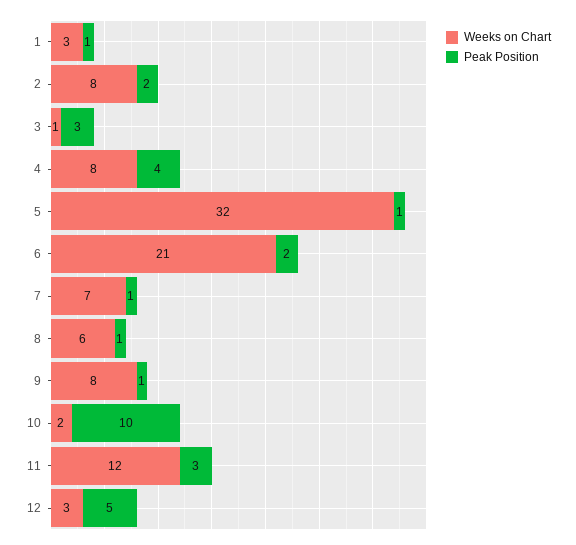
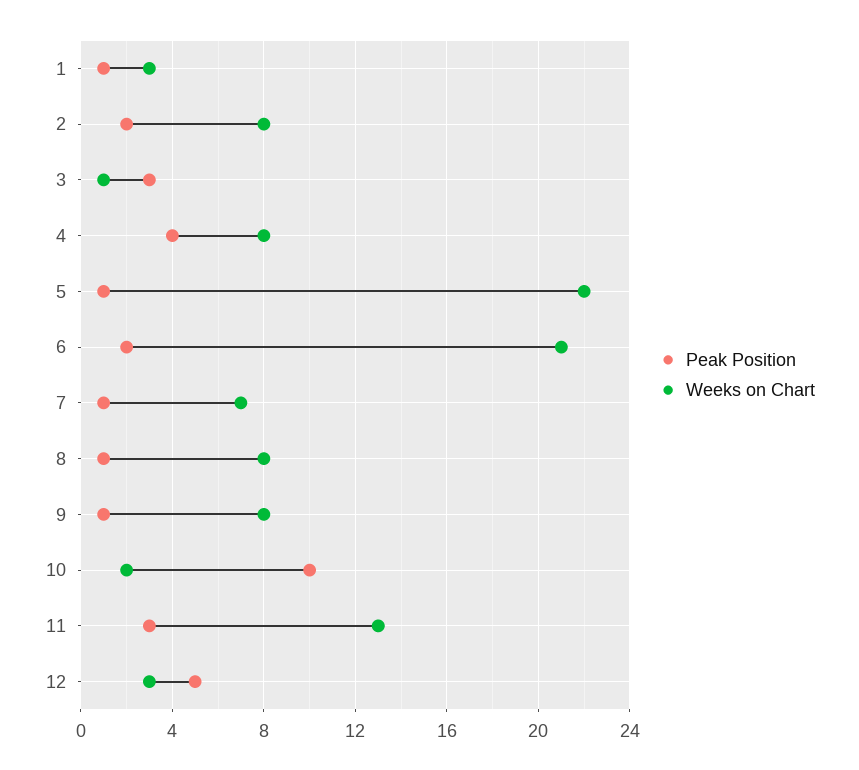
  {
    "Weeks on Chart": {
      "1": 3,
      "2": 8,
      "3": 1,
      "4": 8,
-     "5": 32,
+     "5": 22,
      "6": 21,
      "7": 7,
-     "8": 6,
+     "8": 8,
      "9": 8,
      "10": 2,
-     "11": 12,
+     "11": 13,
      "12": 3
    },
    "Peak Position": {
      "1": 1,
      "2": 2,
      "3": 3,
      "4": 4,
      "5": 1,
      "6": 2,
      "7": 1,
      "8": 1,
      "9": 1,
      "10": 10,
      "11": 3,
      "12": 5
    }
  }

